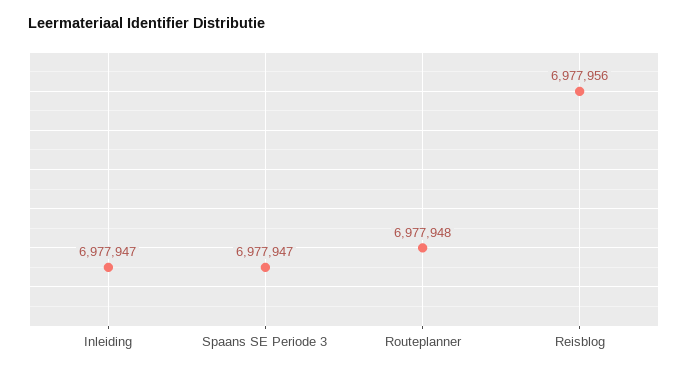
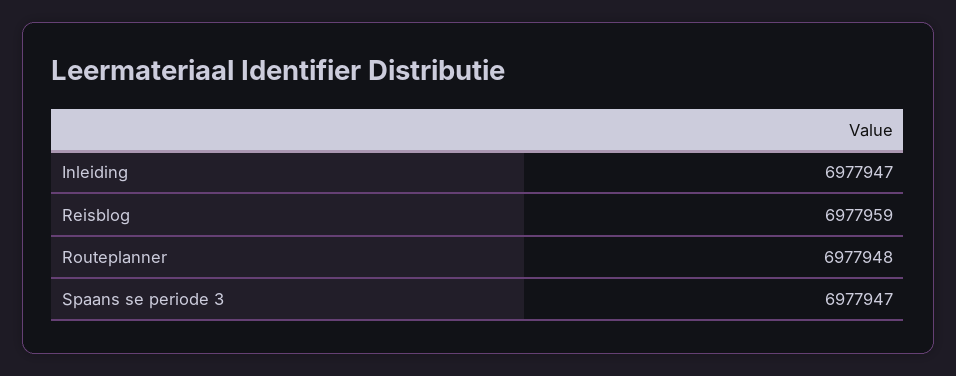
  {
    "Inleiding": 6977947,
    "Spaans SE Periode 3": 6977947,
    "Routeplanner": 6977948,
-   "Reisblog": 6977956
+   "Reisblog": 6977959
  }

